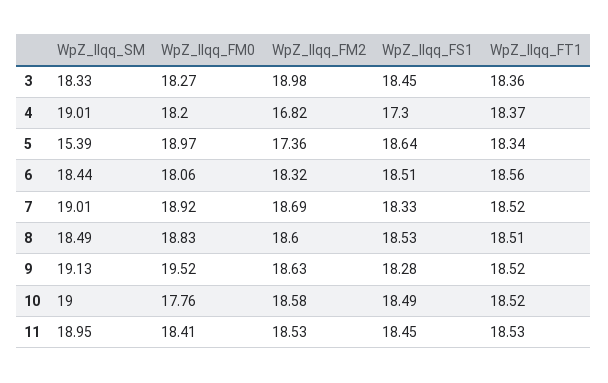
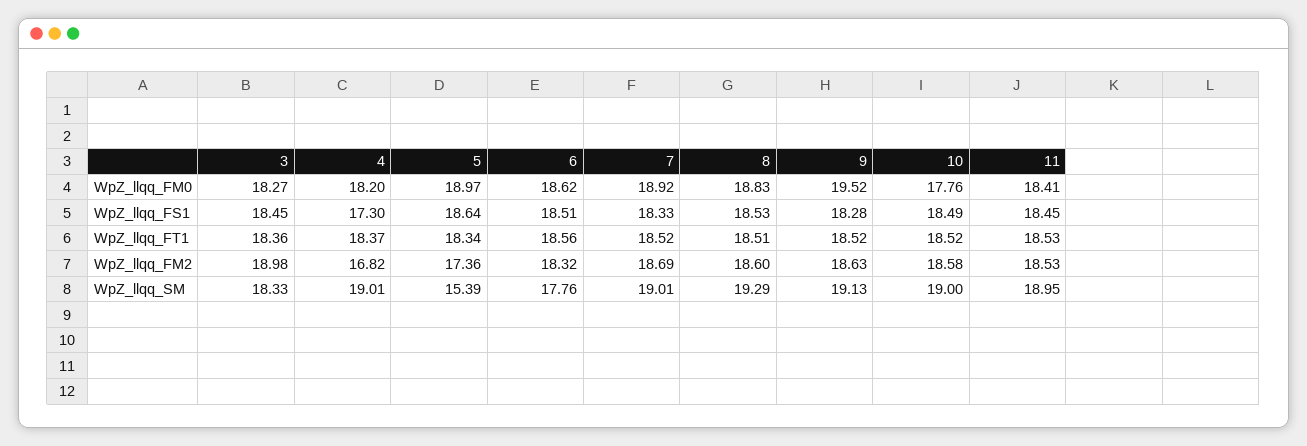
  {
    "WpZ_llqq_SM": {
      "3": 18.33,
      "4": 19.01,
      "5": 15.39,
-     "6": 18.44,
+     "6": 17.76,
      "7": 19.01,
-     "8": 18.49,
+     "8": 19.29,
      "9": 19.13,
      "10": 19,
      "11": 18.95
    },
    "WpZ_llqq_FM0": {
      "3": 18.27,
      "4": 18.2,
      "5": 18.97,
-     "6": 18.06,
+     "6": 18.62,
      "7": 18.92,
      "8": 18.83,
      "9": 19.52,
      "10": 17.76,
      "11": 18.41
    },
    "WpZ_llqq_FM2": {
      "3": 18.98,
      "4": 16.82,
      "5": 17.36,
      "6": 18.32,
      "7": 18.69,
      "8": 18.6,
      "9": 18.63,
      "10": 18.58,
      "11": 18.53
    },
    "WpZ_llqq_FS1": {
      "3": 18.45,
      "4": 17.3,
      "5": 18.64,
      "6": 18.51,
      "7": 18.33,
      "8": 18.53,
      "9": 18.28,
      "10": 18.49,
      "11": 18.45
    },
    "WpZ_llqq_FT1": {
      "3": 18.36,
      "4": 18.37,
      "5": 18.34,
      "6": 18.56,
      "7": 18.52,
      "8": 18.51,
      "9": 18.52,
      "10": 18.52,
      "11": 18.53
    }
  }

